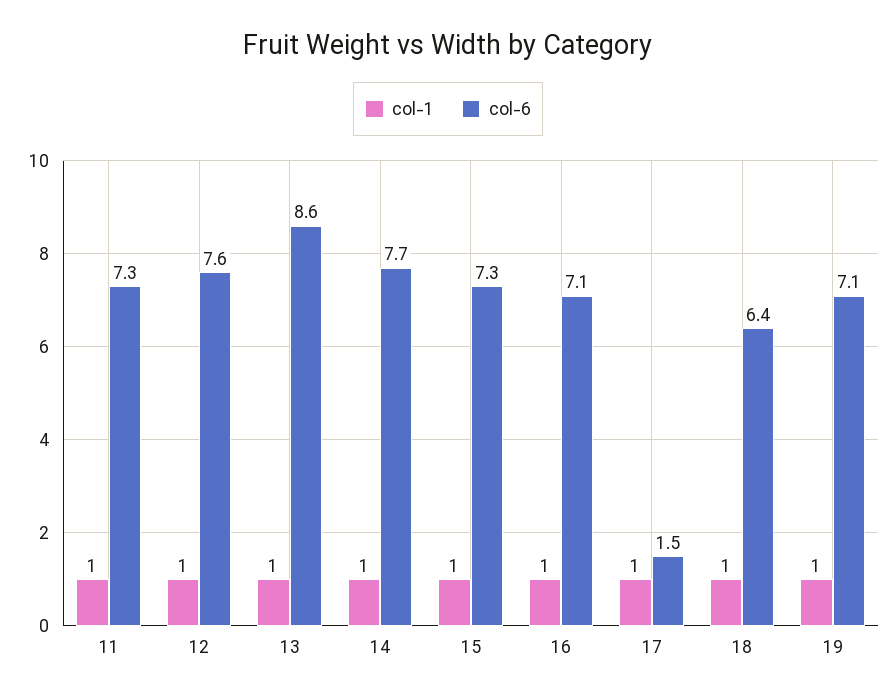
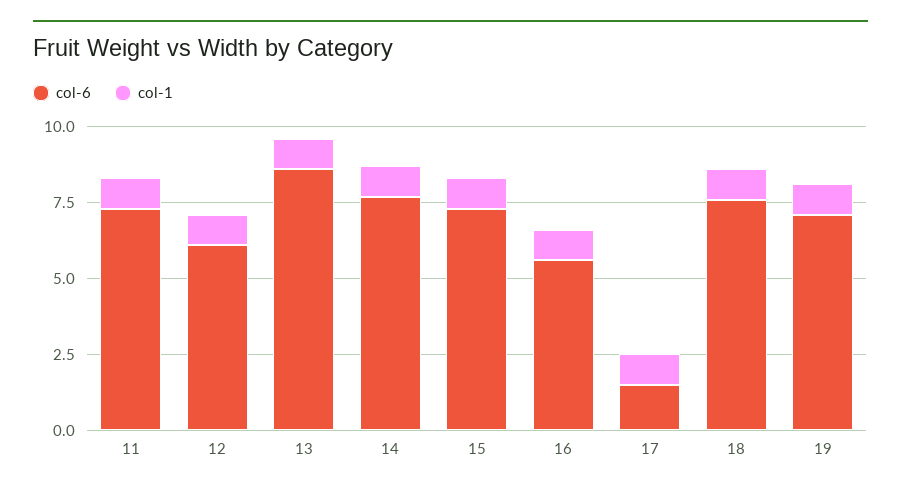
  {
    "col-1": {
      "11": 1,
      "12": 1,
      "13": 1,
      "14": 1,
      "15": 1,
      "16": 1,
      "17": 1,
      "18": 1,
      "19": 1
    },
    "col-6": {
      "11": 7.3,
-     "12": 7.6,
+     "12": 6,
      "13": 8.6,
      "14": 7.7,
      "15": 7.3,
-     "16": 7.1,
+     "16": 5.5,
      "17": 1.5,
-     "18": 6.4,
+     "18": 7.5,
      "19": 7.1
    }
  }

